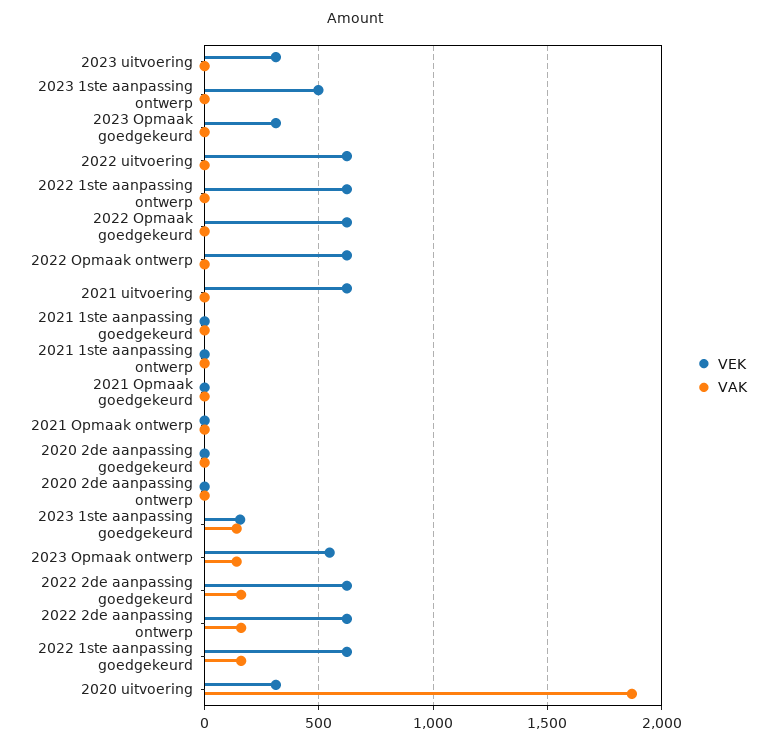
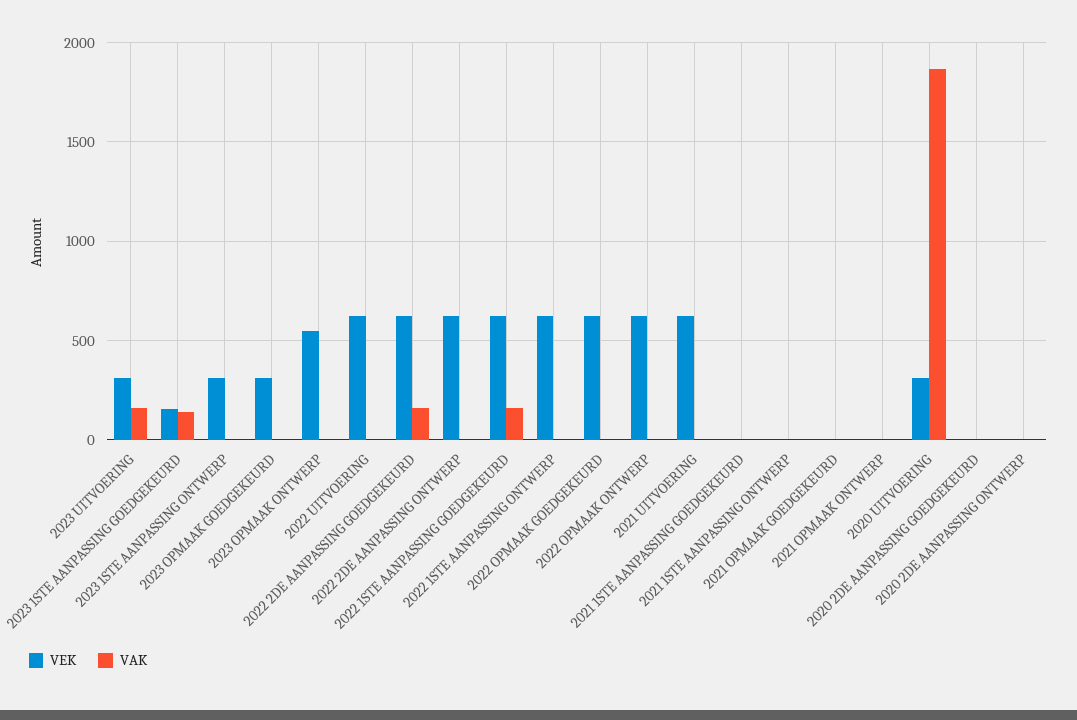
  {
    "VEK": {
      "2023 uitvoering": 300,
-     "2023 1ste aanpassing ontwerp": 500,
+     "2023 1ste aanpassing ontwerp": 300,
      "2023 Opmaak goedgekeurd": 300,
      "2022 uitvoering": 600,
      "2022 1ste aanpassing ontwerp": 600,
      "2022 Opmaak goedgekeurd": 600,
      "2022 Opmaak ontwerp": 600,
      "2021 uitvoering": 600,
      "2021 1ste aanpassing goedgekeurd": 0,
      "2021 1ste aanpassing ontwerp": 0,
      "2021 Opmaak goedgekeurd": 0,
      "2021 Opmaak ontwerp": 0,
      "2020 2de aanpassing goedgekeurd": 0,
      "2020 2de aanpassing ontwerp": 0,
      "2023 1ste aanpassing goedgekeurd": 150,
      "2023 Opmaak ontwerp": 550,
      "2022 2de aanpassing goedgekeurd": 600,
      "2022 2de aanpassing ontwerp": 600,
      "2022 1ste aanpassing goedgekeurd": 600,
      "2020 uitvoering": 300
    },
    "VAK": {
-     "2023 uitvoering": 0,
+     "2023 uitvoering": 150,
      "2023 1ste aanpassing ontwerp": 0,
      "2023 Opmaak goedgekeurd": 0,
      "2022 uitvoering": 0,
      "2022 1ste aanpassing ontwerp": 0,
      "2022 Opmaak goedgekeurd": 0,
      "2022 Opmaak ontwerp": 0,
      "2021 uitvoering": 0,
      "2021 1ste aanpassing goedgekeurd": 0,
      "2021 1ste aanpassing ontwerp": 0,
      "2021 Opmaak goedgekeurd": 0,
      "2021 Opmaak ontwerp": 0,
      "2020 2de aanpassing goedgekeurd": 0,
      "2020 2de aanpassing ontwerp": 0,
      "2023 1ste aanpassing goedgekeurd": 150,
-     "2023 Opmaak ontwerp": 150,
+     "2023 Opmaak ontwerp": 0,
      "2022 2de aanpassing goedgekeurd": 150,
-     "2022 2de aanpassing ontwerp": 150,
+     "2022 2de aanpassing ontwerp": 0,
      "2022 1ste aanpassing goedgekeurd": 150,
      "2020 uitvoering": 1850
    }
  }

